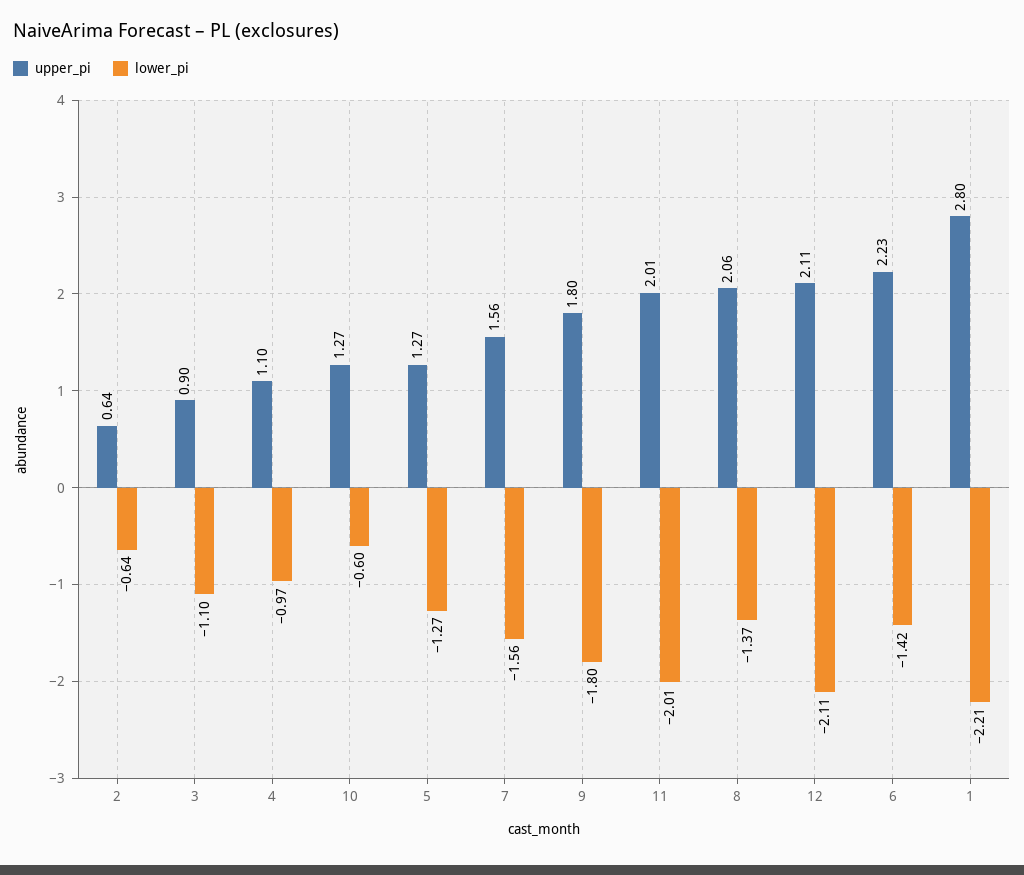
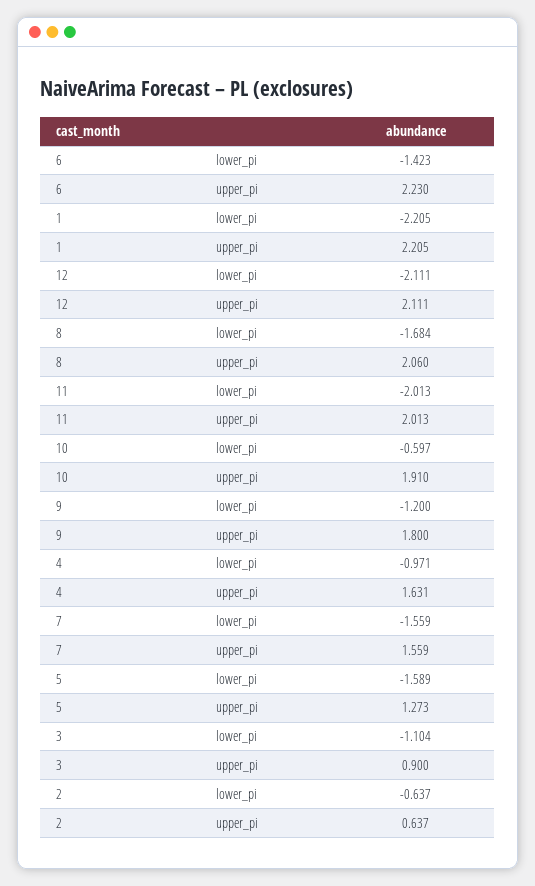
  {
    "upper_pi": {
      "2": 0.637,
      "3": 0.9,
-     "4": 1.1,
+     "4": 1.631,
-     "10": 1.27,
+     "10": 1.91,
      "5": 1.273,
      "7": 1.559,
      "9": 1.8,
      "11": 2.013,
      "8": 2.06,
      "12": 2.111,
      "6": 2.23,
-     "1": 2.8
+     "1": 2.205
    },
    "lower_pi": {
      "2": -0.637,
      "3": -1.104,
      "4": -0.971,
      "10": -0.597,
-     "5": -1.27,
+     "5": -1.589,
      "7": -1.559,
-     "9": -1.8,
+     "9": -1.2,
      "11": -2.013,
-     "8": -1.37,
+     "8": -1.684,
      "12": -2.111,
      "6": -1.423,
      "1": -2.205
    }
  }

